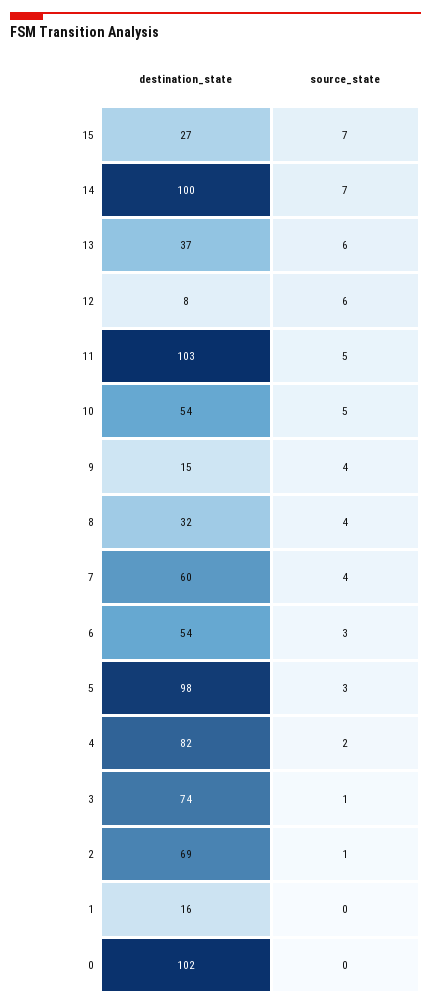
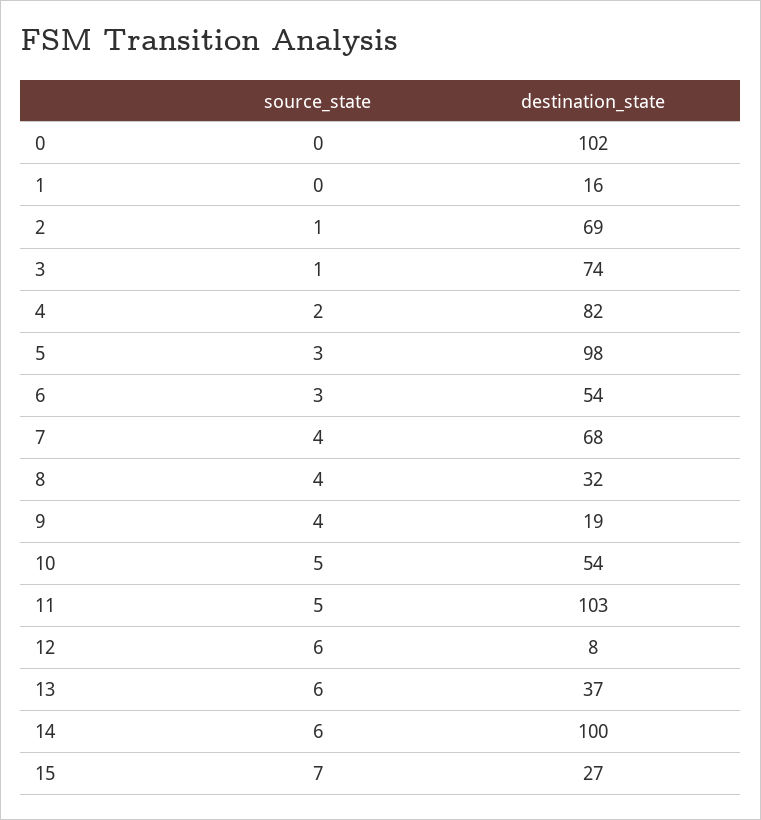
  {
    "destination_state": {
      "15": 27,
      "14": 100,
      "13": 37,
      "12": 8,
      "11": 103,
      "10": 54,
-     "9": 15,
+     "9": 19,
      "8": 32,
-     "7": 60,
+     "7": 68,
      "6": 54,
      "5": 98,
      "4": 82,
      "3": 74,
      "2": 69,
      "1": 16,
      "0": 102
    },
    "source_state": {
      "15": 7,
-     "14": 7,
+     "14": 6,
      "13": 6,
      "12": 6,
      "11": 5,
      "10": 5,
      "9": 4,
      "8": 4,
      "7": 4,
      "6": 3,
      "5": 3,
      "4": 2,
      "3": 1,
      "2": 1,
      "1": 0,
      "0": 0
    }
  }

